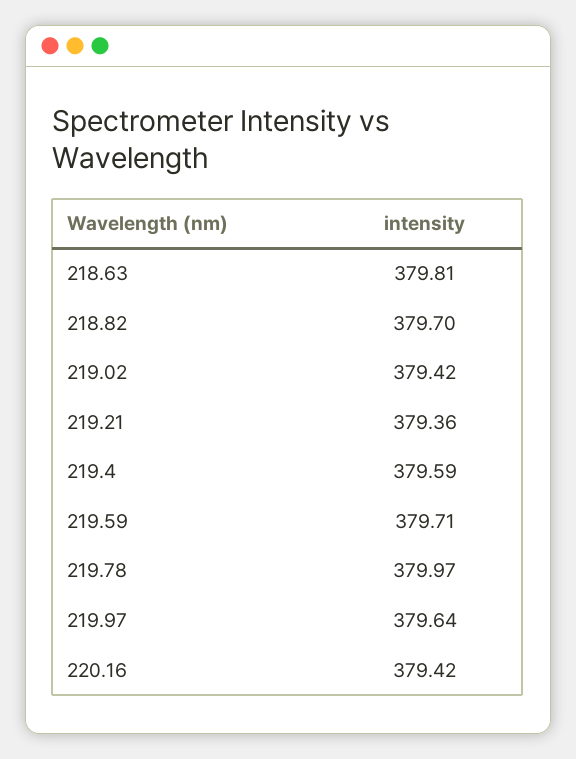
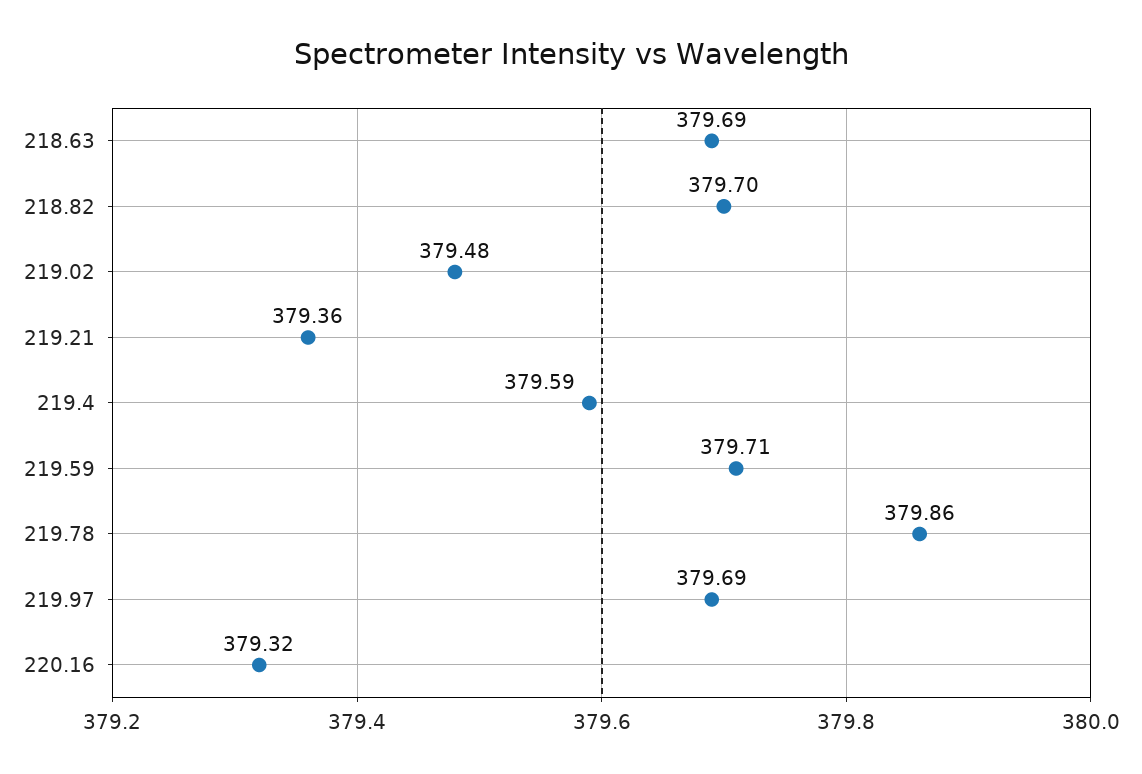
  {
-   "218.63": 379.81,
+   "218.63": 379.69,
    "218.82": 379.7,
-   "219.02": 379.42,
+   "219.02": 379.48,
    "219.21": 379.36,
    "219.4": 379.59,
    "219.59": 379.71,
-   "219.78": 379.97,
+   "219.78": 379.86,
-   "219.97": 379.64,
+   "219.97": 379.69,
-   "220.16": 379.42
+   "220.16": 379.32
  }

